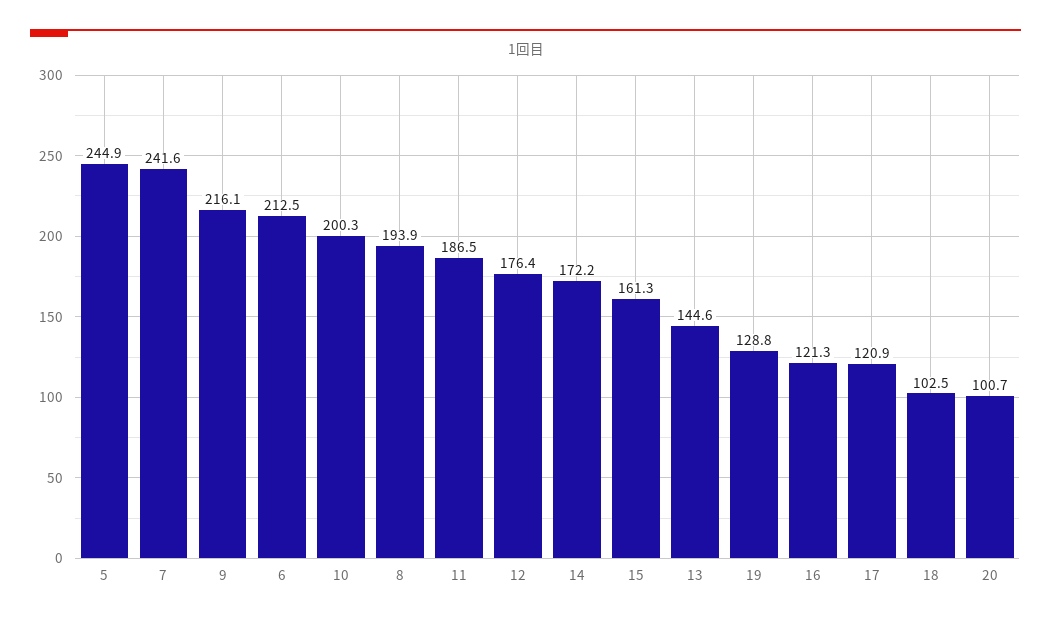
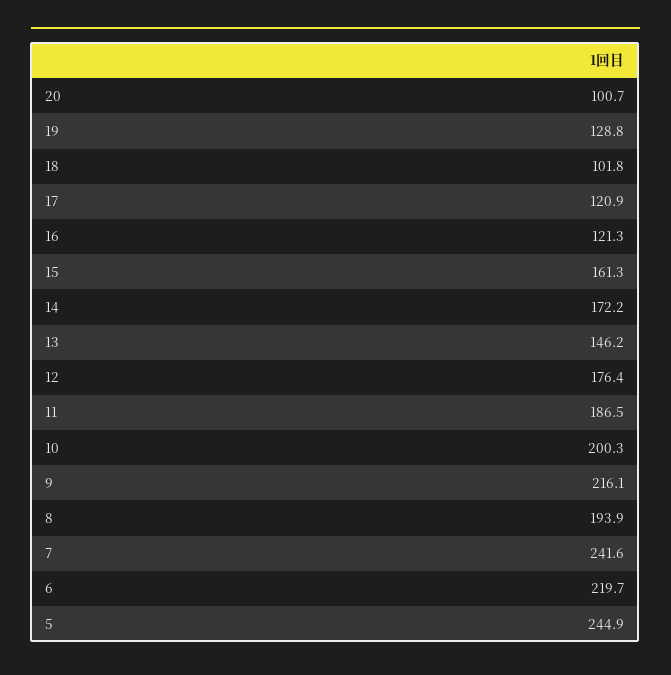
  {
    "5": 244.9,
    "7": 241.6,
    "9": 216.1,
-   "6": 212.5,
+   "6": 219.7,
    "10": 200.3,
    "8": 193.9,
    "11": 186.5,
    "12": 176.4,
    "14": 172.2,
    "15": 161.3,
-   "13": 144.6,
+   "13": 146.2,
    "19": 128.8,
    "16": 121.3,
    "17": 120.9,
-   "18": 102.5,
+   "18": 101.8,
    "20": 100.7
  }

